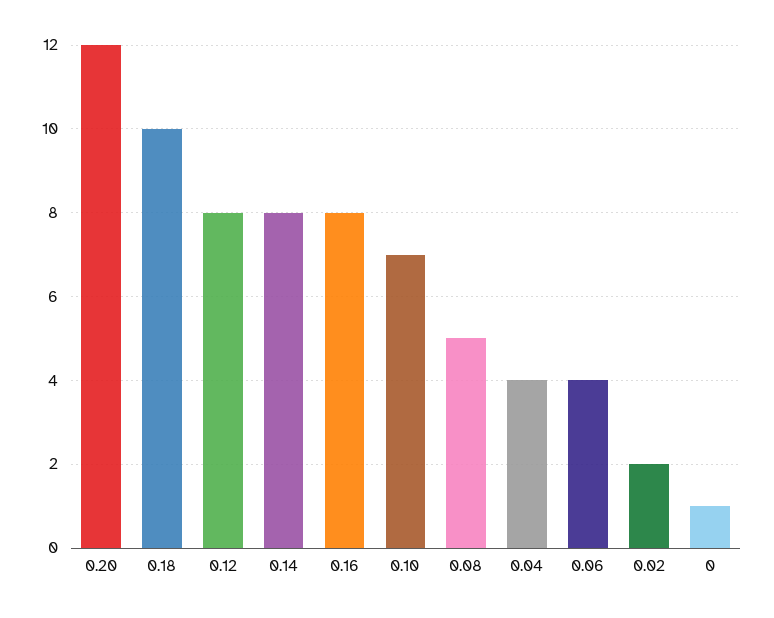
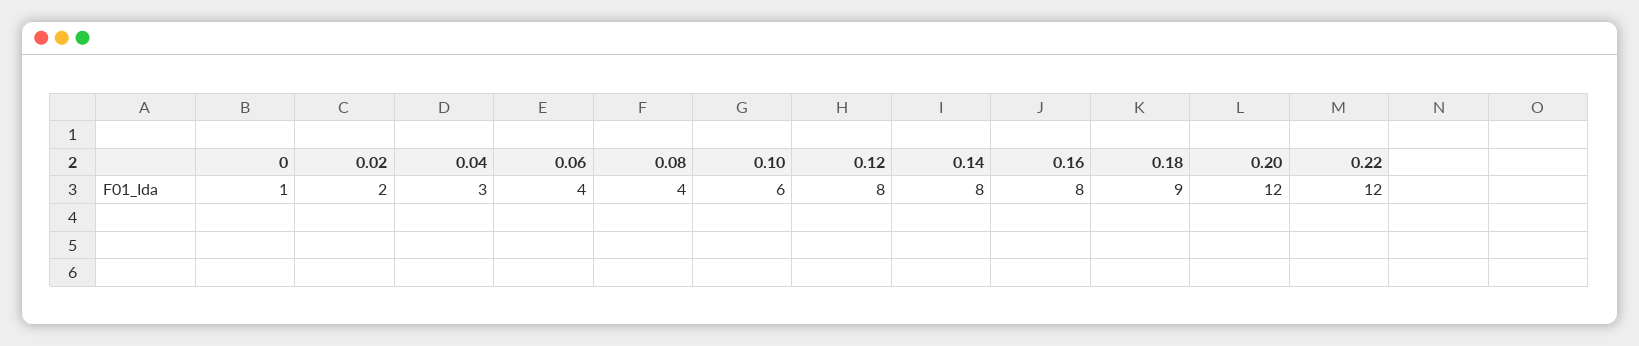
  {
    "0.20": 12,
-   "0.18": 10,
+   "0.18": 9,
    "0.12": 8,
    "0.14": 8,
    "0.16": 8,
-   "0.10": 7,
+   "0.10": 6,
-   "0.08": 5,
+   "0.08": 4,
-   "0.04": 4,
+   "0.04": 3,
    "0.06": 4,
    "0.02": 2,
-   "0": 1
+   "0": 1,
+   "0.22": 12
  }

